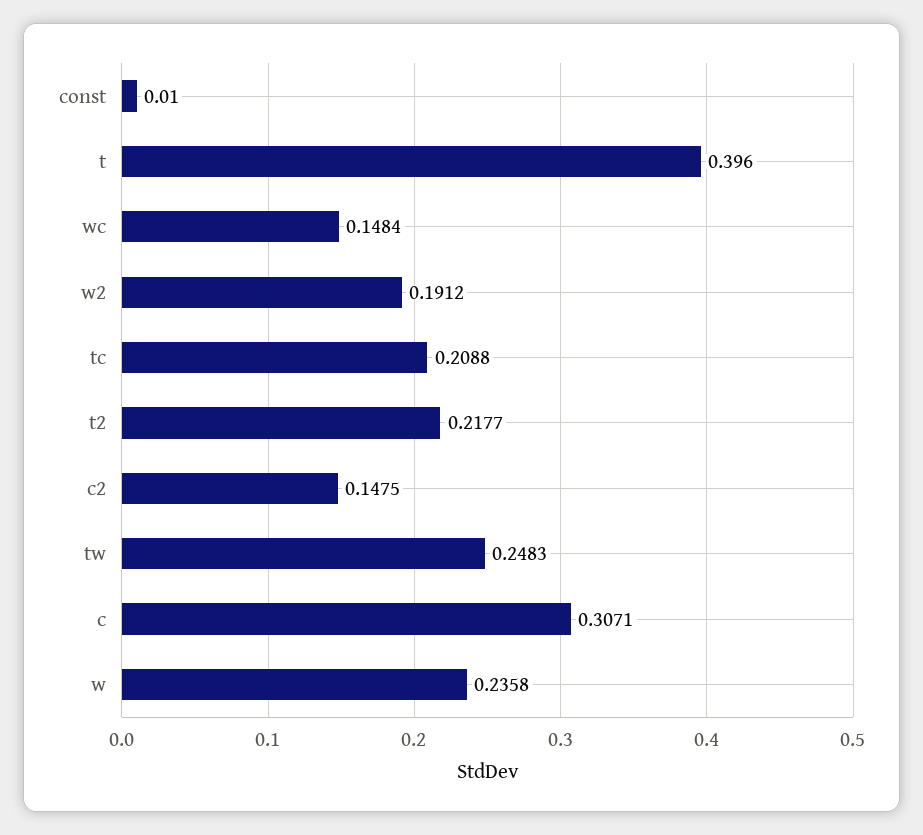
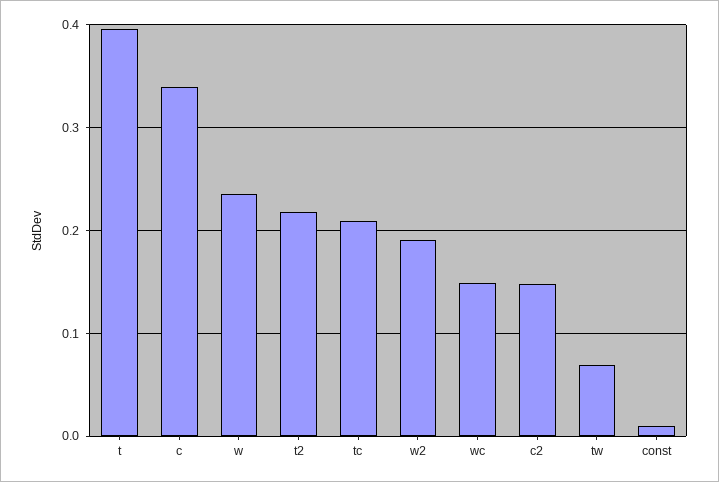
  {
    "const": 0.01,
    "t": 0.396,
    "wc": 0.1484,
    "w2": 0.1912,
    "tc": 0.2088,
    "t2": 0.2177,
    "c2": 0.1475,
-   "tw": 0.2483,
+   "tw": 0.07,
-   "c": 0.3071,
+   "c": 0.34,
    "w": 0.2358
  }

